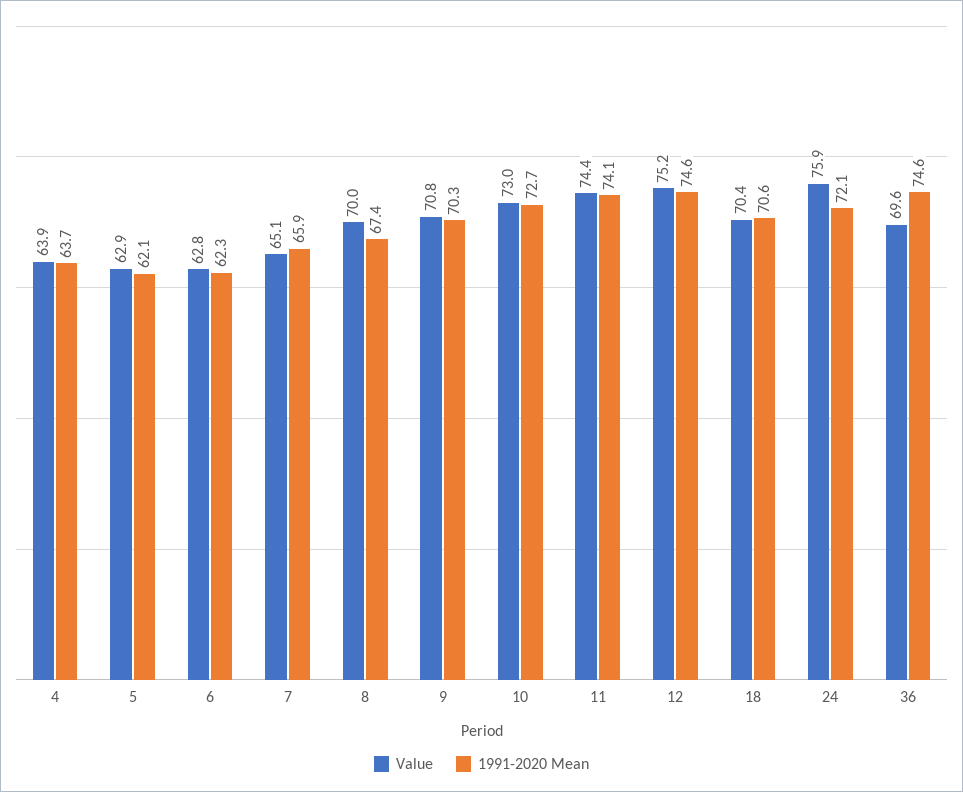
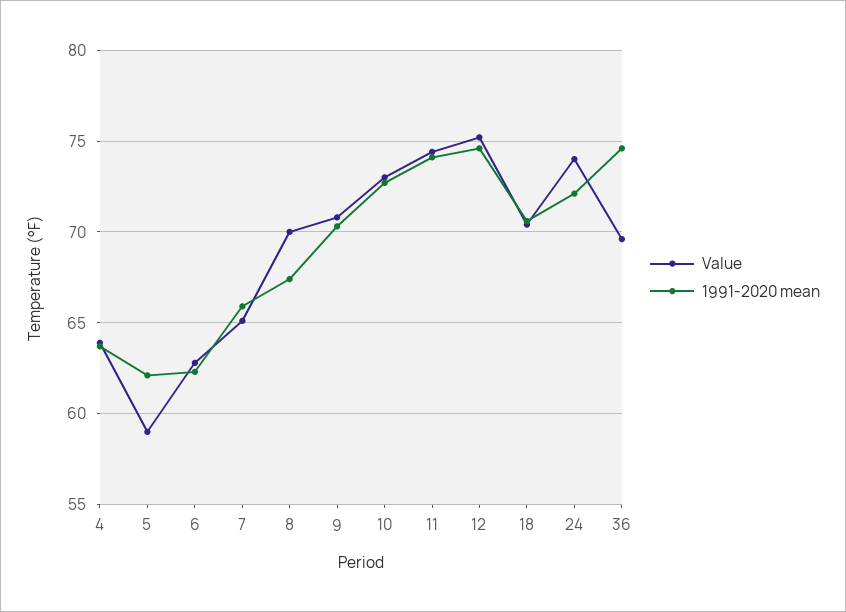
  {
    "Value": {
      "4": 63.9,
-     "5": 62.9,
+     "5": 59,
      "6": 62.8,
      "7": 65.1,
      "8": 70,
      "9": 70.8,
      "10": 73,
      "11": 74.4,
      "12": 75.2,
      "18": 70.4,
-     "24": 75.9,
+     "24": 74,
      "36": 69.6
    },
    "1991-2020 Mean": {
      "4": 63.7,
      "5": 62.1,
      "6": 62.3,
      "7": 65.9,
      "8": 67.4,
      "9": 70.3,
      "10": 72.7,
      "11": 74.1,
      "12": 74.6,
      "18": 70.6,
      "24": 72.1,
      "36": 74.6
    }
  }

